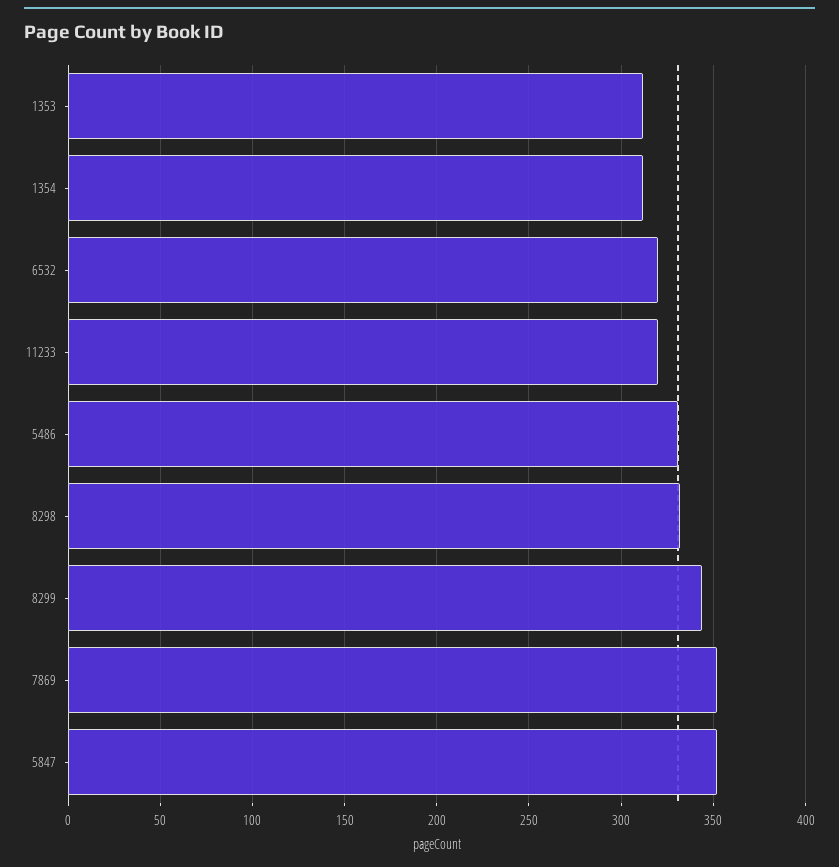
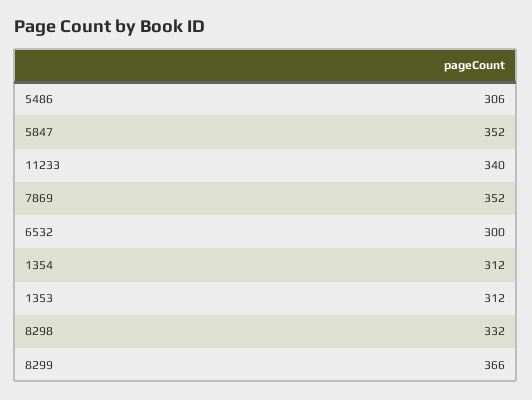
  {
    "1353": 312,
    "1354": 312,
-   "6532": 320,
+   "6532": 300,
-   "11233": 320,
+   "11233": 340,
-   "5486": 330,
+   "5486": 306,
    "8298": 332,
-   "8299": 345,
+   "8299": 366,
    "7869": 352,
    "5847": 352
  }

